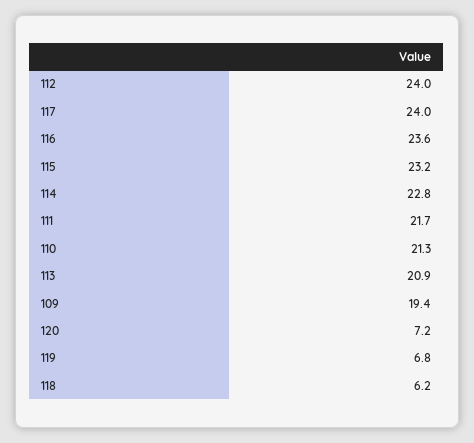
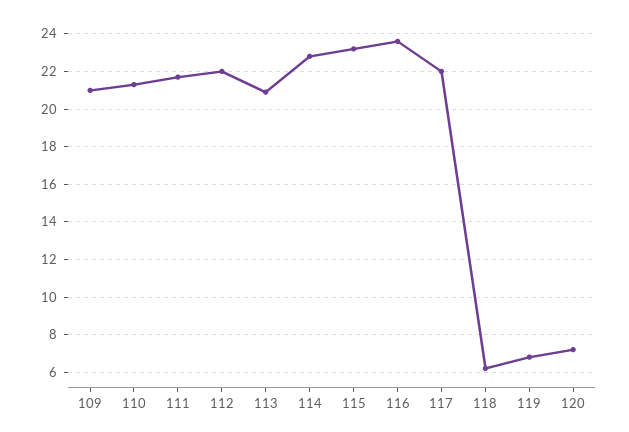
  {
-   "112": 24,
+   "112": 22,
-   "117": 24,
+   "117": 22,
    "116": 23.6,
    "115": 23.2,
    "114": 22.8,
    "111": 21.7,
    "110": 21.3,
    "113": 20.9,
-   "109": 19.4,
+   "109": 21,
    "120": 7.2,
    "119": 6.8,
    "118": 6.2
  }

